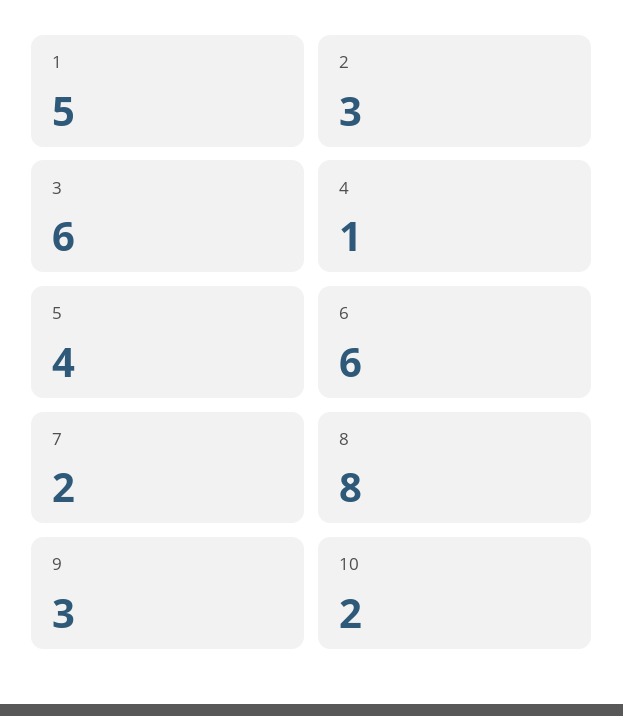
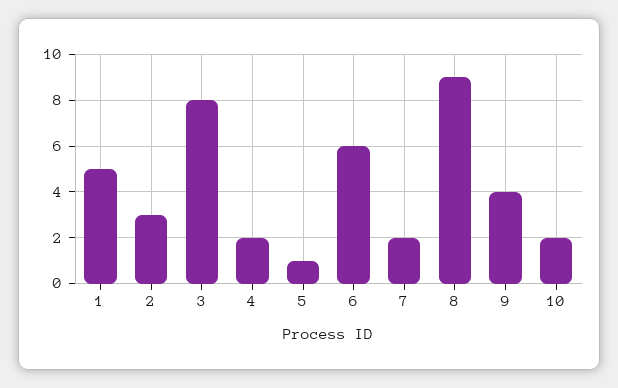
  {
    "1": 5,
    "2": 3,
-   "3": 6,
+   "3": 8,
-   "4": 1,
+   "4": 2,
-   "5": 4,
+   "5": 1,
    "6": 6,
    "7": 2,
-   "8": 8,
+   "8": 9,
-   "9": 3,
+   "9": 4,
    "10": 2
  }

